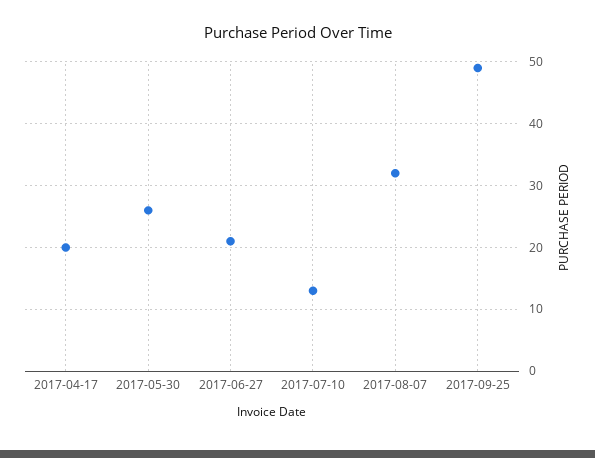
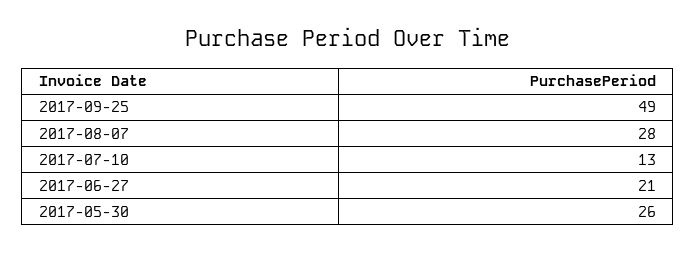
  {
-   "2017-04-17": 20,
    "2017-05-30": 26,
    "2017-06-27": 21,
    "2017-07-10": 13,
-   "2017-08-07": 32,
+   "2017-08-07": 28,
    "2017-09-25": 49
  }

